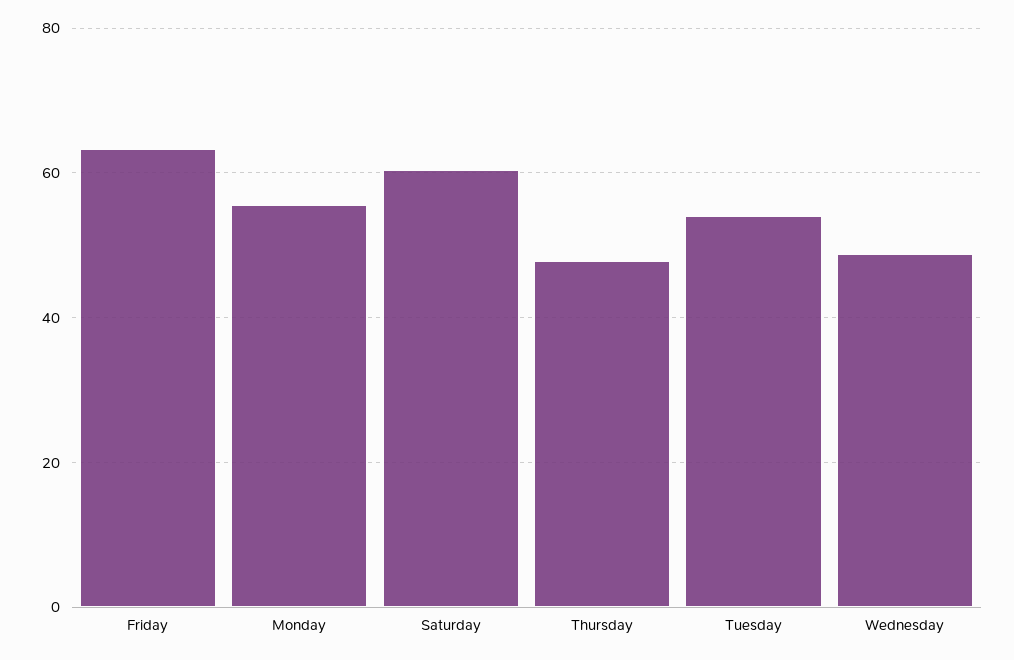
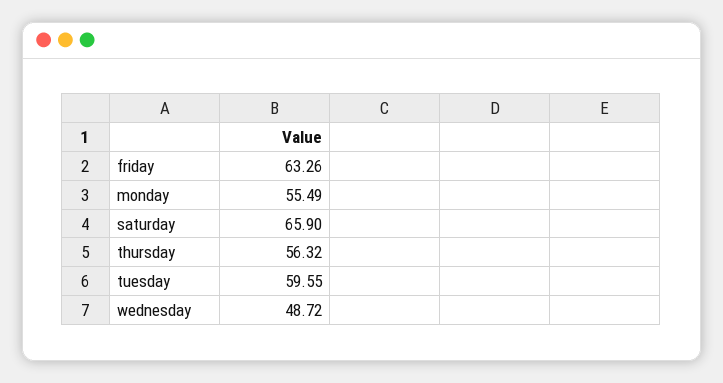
  {
    "Friday": 63.26,
    "Monday": 55.49,
-   "Saturday": 60,
+   "Saturday": 65.9,
-   "Thursday": 48,
+   "Thursday": 56.32,
-   "Tuesday": 54,
+   "Tuesday": 59.55,
    "Wednesday": 48.72
  }

